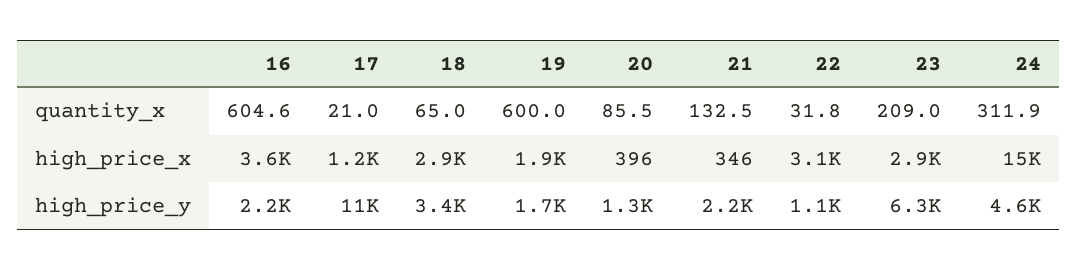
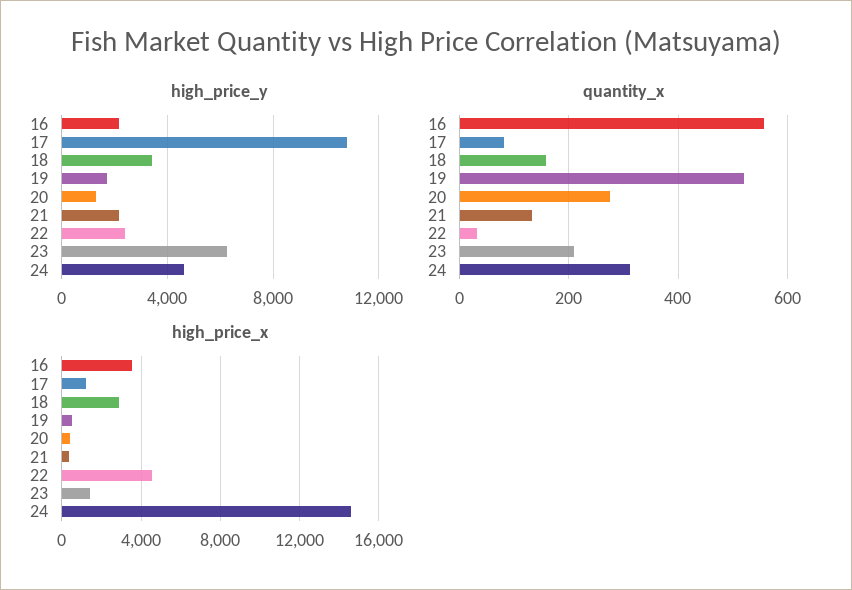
  {
    "quantity_x": {
-     "16": 604.6,
+     "16": 560,
-     "17": 21,
+     "17": 80,
-     "18": 65,
+     "18": 160,
-     "19": 600,
+     "19": 520,
-     "20": 85.5,
+     "20": 280,
      "21": 132.5,
      "22": 31.8,
      "23": 209,
      "24": 311.9
    },
    "high_price_x": {
      "16": 3600,
      "17": 1200,
      "18": 2900,
-     "19": 1900,
+     "19": 500,
      "20": 396,
      "21": 346,
-     "22": 3100,
+     "22": 4500,
-     "23": 2900,
+     "23": 1500,
      "24": 15000
    },
    "high_price_y": {
      "16": 2200,
      "17": 11000,
      "18": 3400,
      "19": 1700,
      "20": 1300,
      "21": 2200,
-     "22": 1100,
+     "22": 2500,
      "23": 6300,
      "24": 4600
    }
  }

